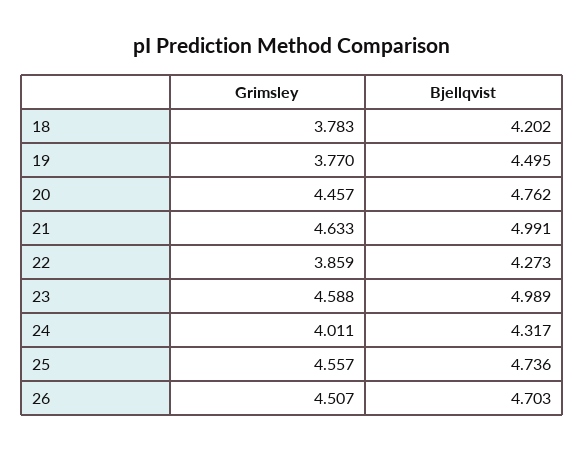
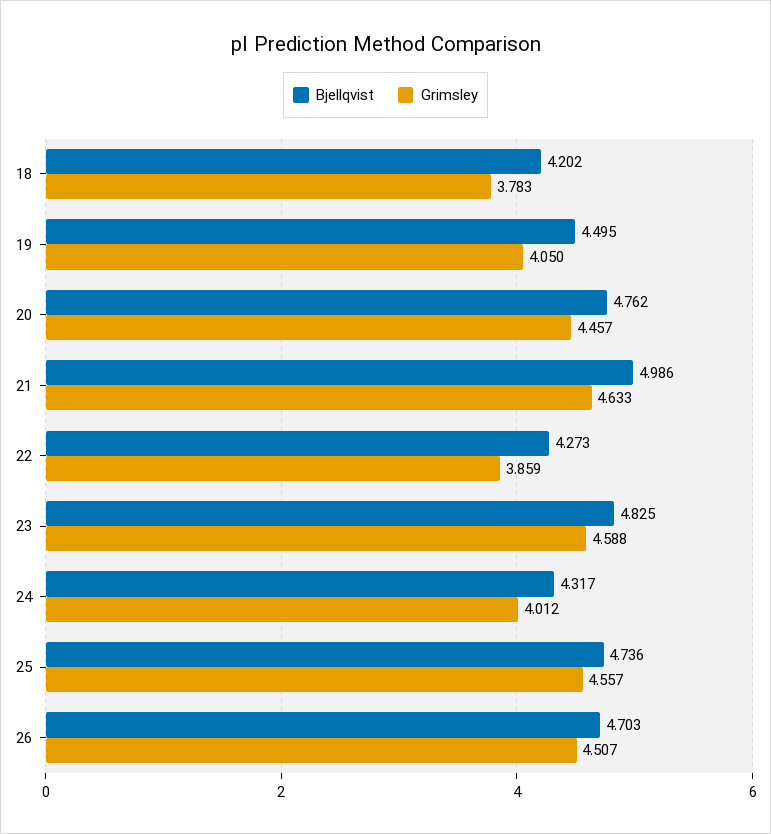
  {
    "Grimsley": {
      "18": 3.783,
-     "19": 3.77,
+     "19": 4.05,
      "20": 4.457,
      "21": 4.633,
      "22": 3.859,
      "23": 4.588,
-     "24": 4.011,
+     "24": 4.012,
      "25": 4.557,
      "26": 4.507
    },
    "Bjellqvist": {
      "18": 4.202,
      "19": 4.495,
      "20": 4.762,
-     "21": 4.991,
+     "21": 4.986,
      "22": 4.273,
-     "23": 4.989,
+     "23": 4.825,
      "24": 4.317,
      "25": 4.736,
      "26": 4.703
    }
  }

